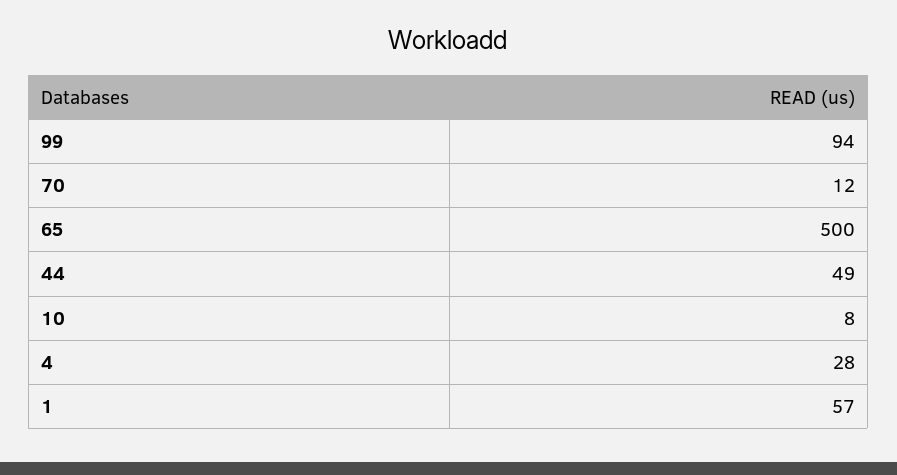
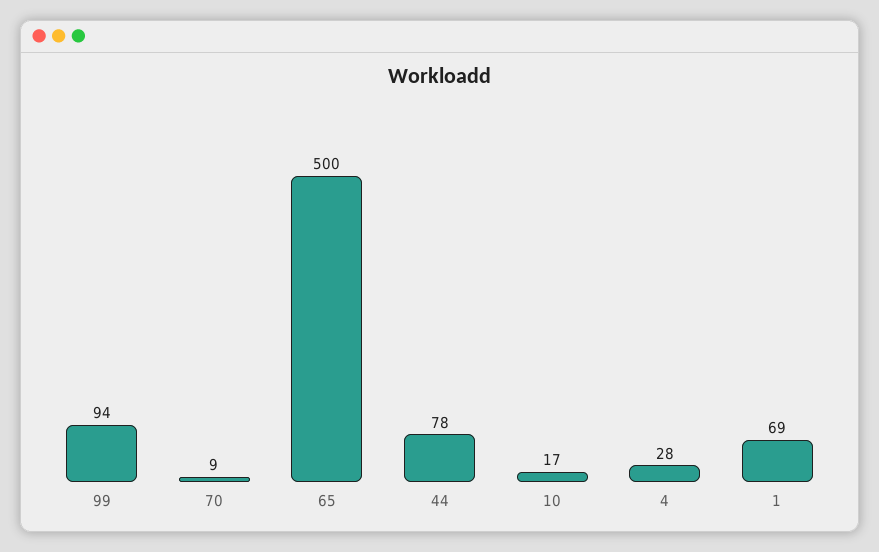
  {
    "99": 94,
-   "70": 12,
+   "70": 9,
    "65": 500,
-   "44": 49,
+   "44": 78,
-   "10": 8,
+   "10": 17,
    "4": 28,
-   "1": 57
+   "1": 69
  }

